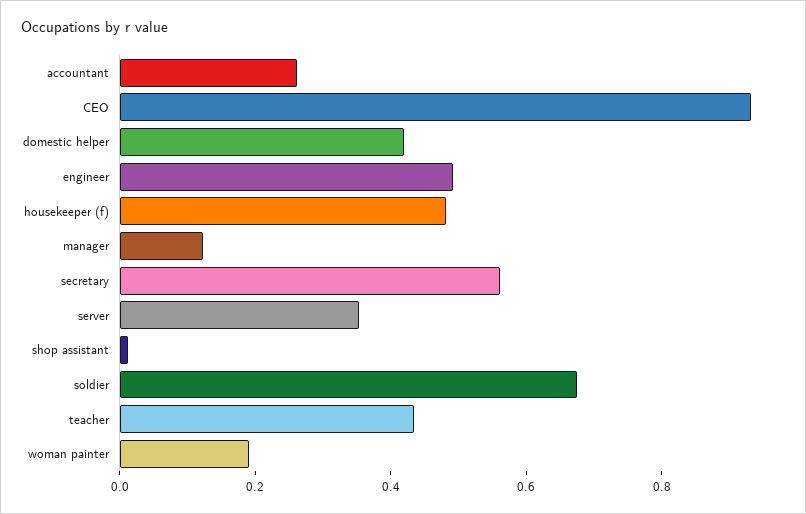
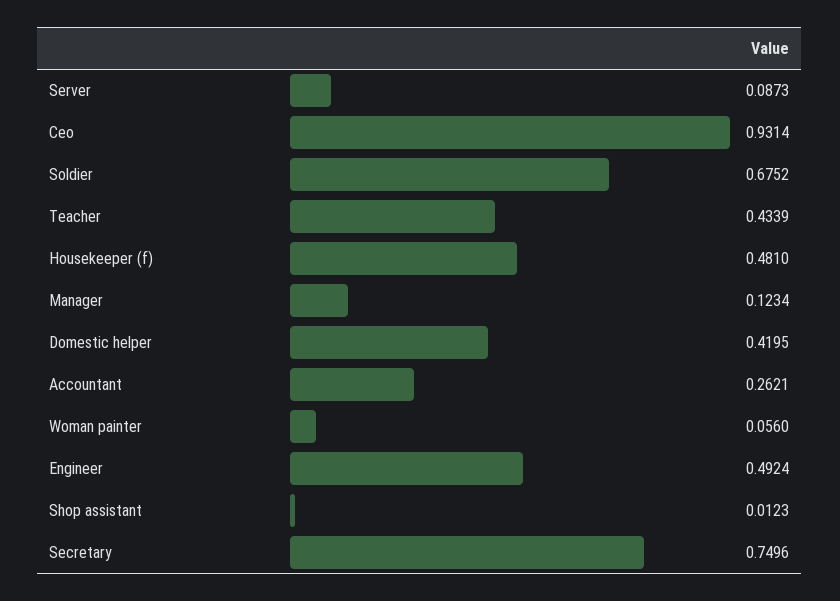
  {
    "accountant": 0.2621,
    "CEO": 0.9314,
    "domestic helper": 0.4195,
    "engineer": 0.4924,
    "housekeeper (f)": 0.481,
    "manager": 0.1234,
-   "secretary": 0.55,
+   "secretary": 0.7496,
-   "server": 0.35,
+   "server": 0.0873,
    "shop assistant": 0.0123,
    "soldier": 0.6752,
    "teacher": 0.4339,
-   "woman painter": 0.2
+   "woman painter": 0.056
  }

